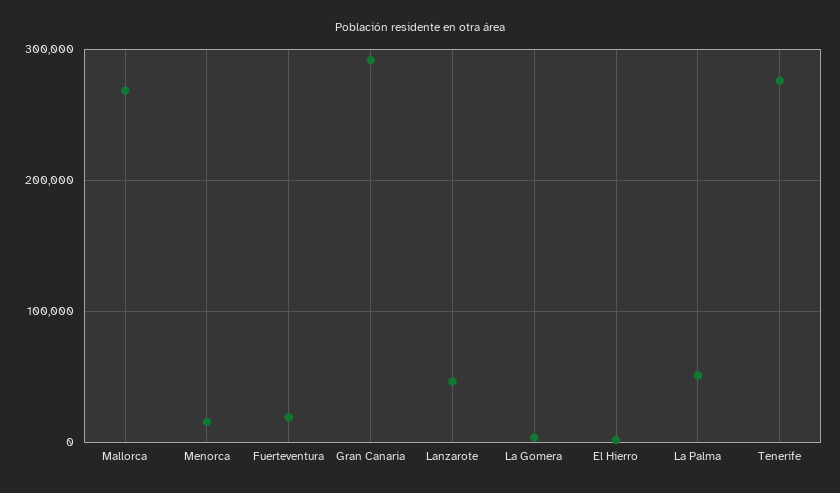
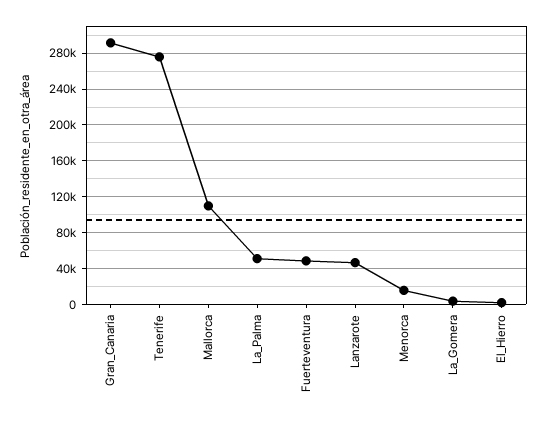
  {
-   "Mallorca": 270000,
+   "Mallorca": 110000,
    "Menorca": 20000,
-   "Fuerteventura": 20000,
+   "Fuerteventura": 50000,
    "Gran Canaria": 290000,
    "Lanzarote": 50000,
    "La Gomera": 0,
    "El Hierro": 0,
    "La Palma": 50000,
    "Tenerife": 280000
  }

